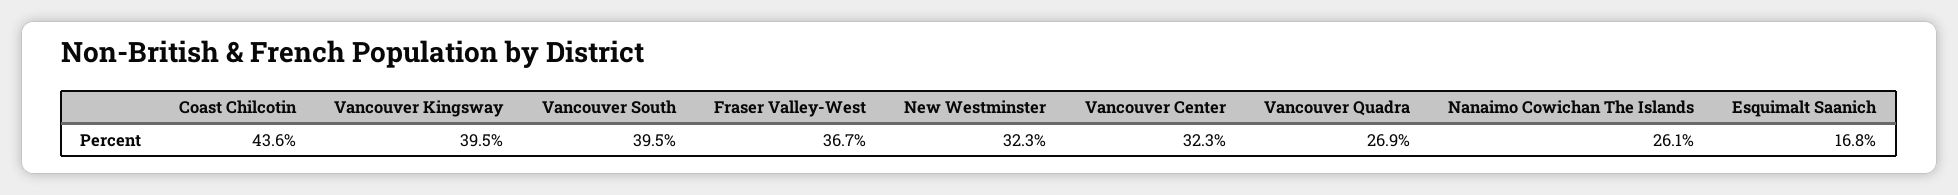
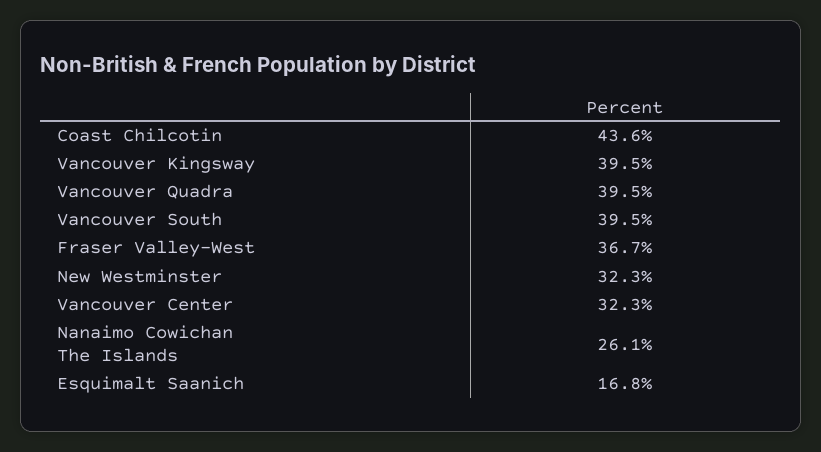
  {
    "Coast Chilcotin": 43.6,
    "Vancouver Kingsway": 39.5,
    "Vancouver South": 39.5,
    "Fraser Valley-West": 36.7,
    "New Westminster": 32.3,
    "Vancouver Center": 32.3,
-   "Vancouver Quadra": 26.9,
+   "Vancouver Quadra": 39.5,
    "Nanaimo Cowichan The Islands": 26.1,
    "Esquimalt Saanich": 16.8
  }

